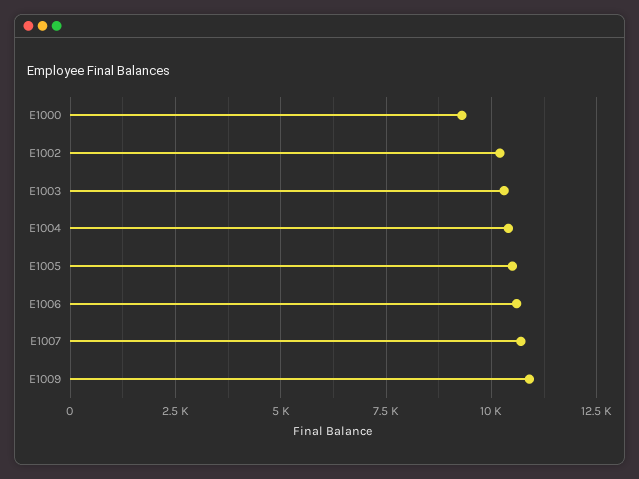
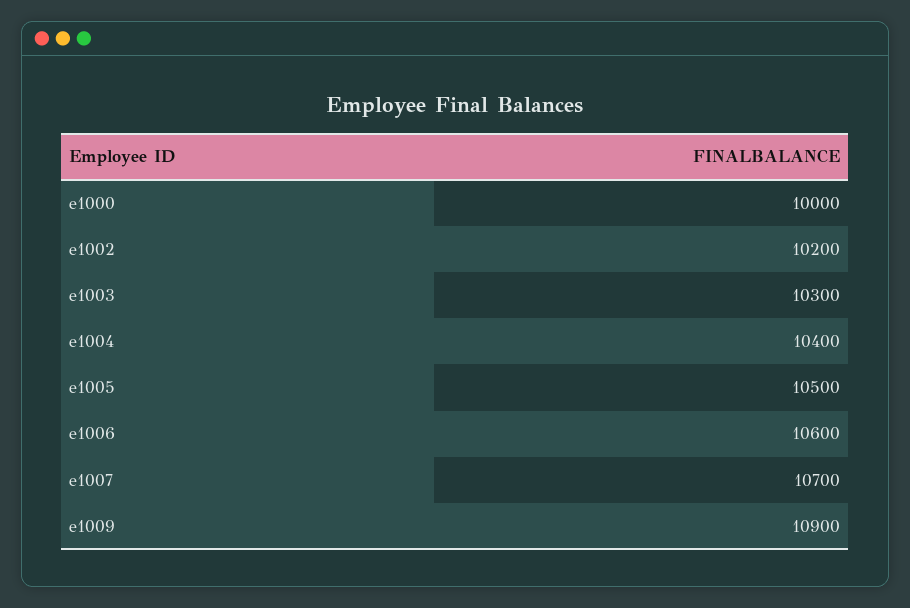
  {
-   "E1000": 9250,
+   "E1000": 10000,
    "E1002": 10200,
    "E1003": 10300,
    "E1004": 10400,
    "E1005": 10500,
    "E1006": 10600,
    "E1007": 10700,
    "E1009": 10900
  }

